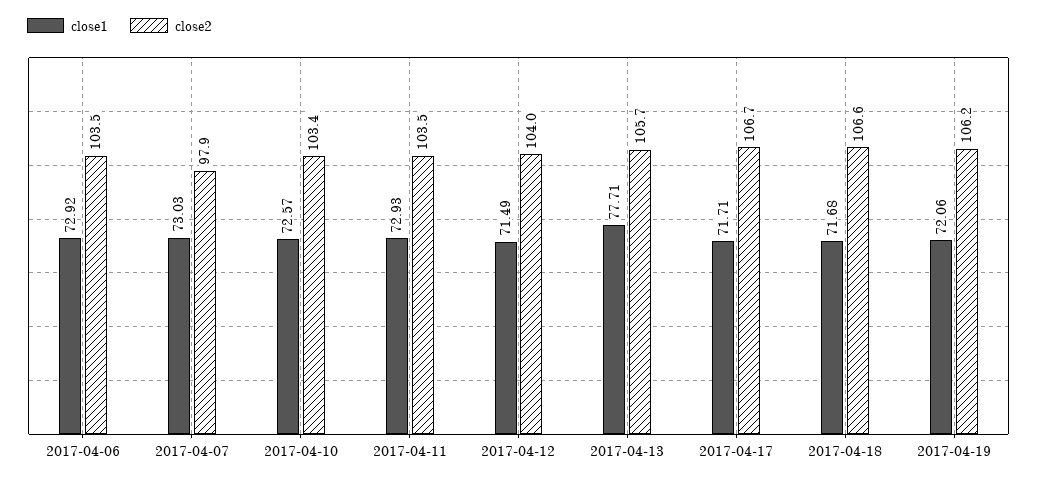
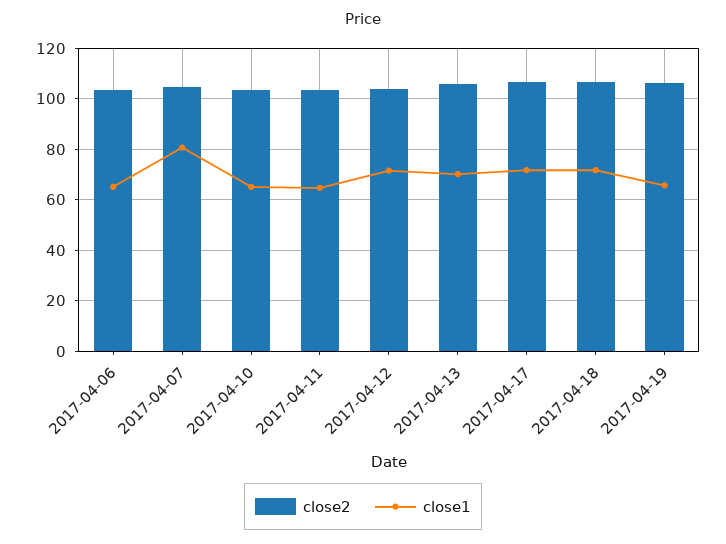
  {
    "close1": {
-     "2017-04-06": 72.92,
+     "2017-04-06": 65,
-     "2017-04-07": 73.03,
+     "2017-04-07": 80,
-     "2017-04-10": 72.57,
+     "2017-04-10": 65,
-     "2017-04-11": 72.93,
+     "2017-04-11": 65,
      "2017-04-12": 71.49,
-     "2017-04-13": 77.71,
+     "2017-04-13": 70,
      "2017-04-17": 71.71,
      "2017-04-18": 71.68,
-     "2017-04-19": 72.06
+     "2017-04-19": 65
    },
    "close2": {
      "2017-04-06": 103.5,
-     "2017-04-07": 97.9,
+     "2017-04-07": 105,
      "2017-04-10": 103.4,
      "2017-04-11": 103.5,
      "2017-04-12": 104,
      "2017-04-13": 105.7,
      "2017-04-17": 106.7,
      "2017-04-18": 106.6,
      "2017-04-19": 106.2
    }
  }

